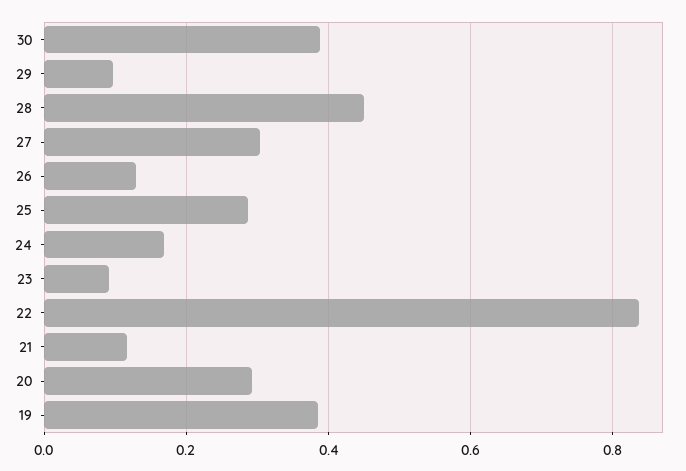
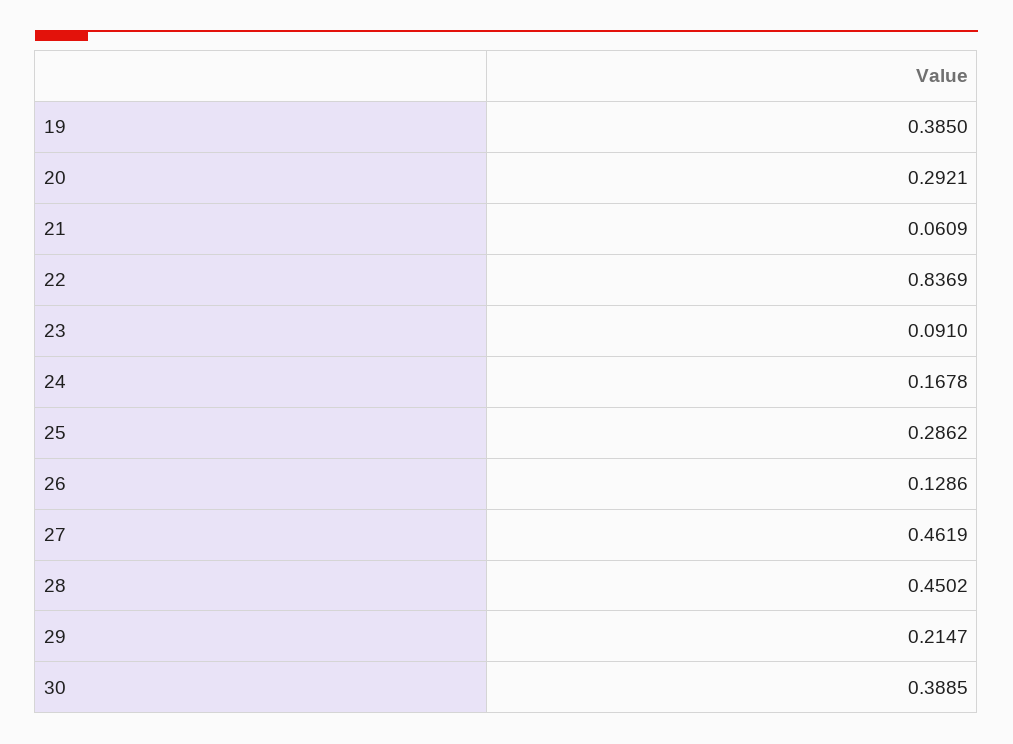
  {
    "30": 0.3885,
-   "29": 0.1,
+   "29": 0.2147,
    "28": 0.4502,
-   "27": 0.3,
+   "27": 0.4619,
    "26": 0.1286,
    "25": 0.2862,
    "24": 0.1678,
    "23": 0.091,
    "22": 0.8369,
-   "21": 0.12,
+   "21": 0.0609,
    "20": 0.2921,
    "19": 0.385
  }

